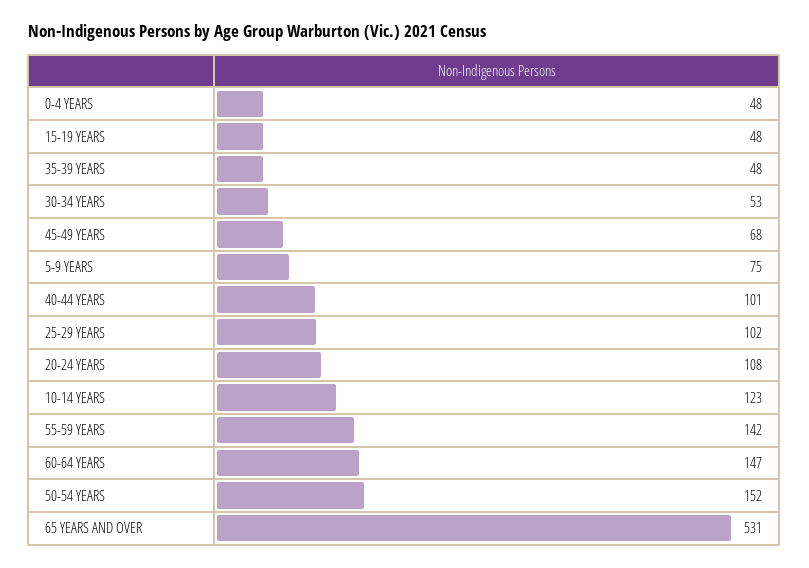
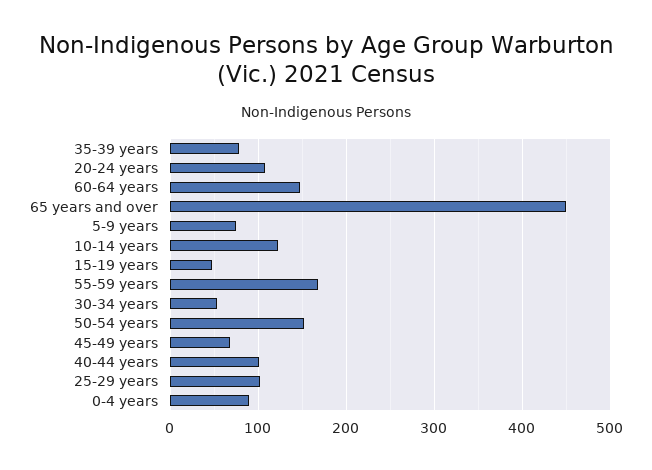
  {
-   "0-4 YEARS": 48,
+   "0-4 YEARS": 90,
    "15-19 YEARS": 48,
-   "35-39 YEARS": 48,
+   "35-39 YEARS": 80,
    "30-34 YEARS": 53,
    "45-49 YEARS": 68,
    "5-9 YEARS": 75,
    "40-44 YEARS": 101,
    "25-29 YEARS": 102,
    "20-24 YEARS": 108,
    "10-14 YEARS": 123,
-   "55-59 YEARS": 142,
+   "55-59 YEARS": 170,
    "60-64 YEARS": 147,
    "50-54 YEARS": 152,
-   "65 YEARS AND OVER": 531
+   "65 YEARS AND OVER": 450
  }

